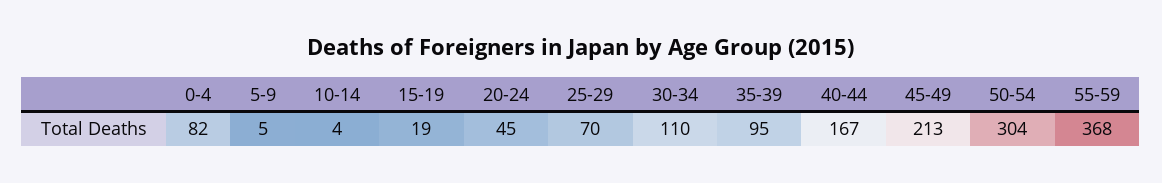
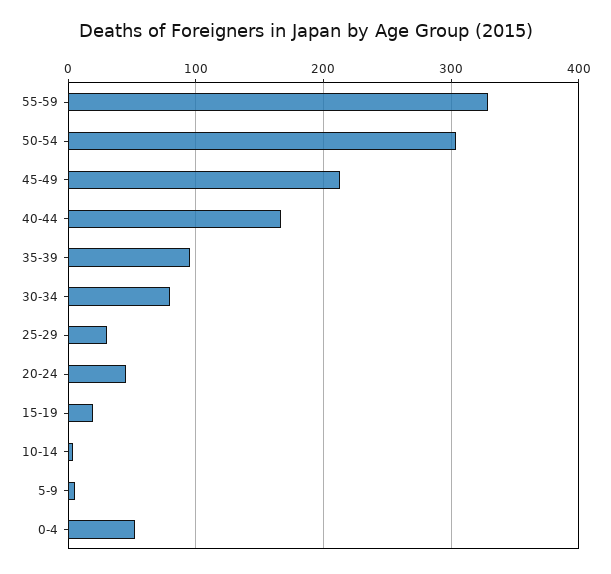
  {
-   "0-4": 82,
+   "0-4": 50,
    "5-9": 5,
    "10-14": 4,
    "15-19": 19,
    "20-24": 45,
-   "25-29": 70,
+   "25-29": 30,
-   "30-34": 110,
+   "30-34": 80,
    "35-39": 95,
    "40-44": 167,
    "45-49": 213,
    "50-54": 304,
-   "55-59": 368
+   "55-59": 330
  }

